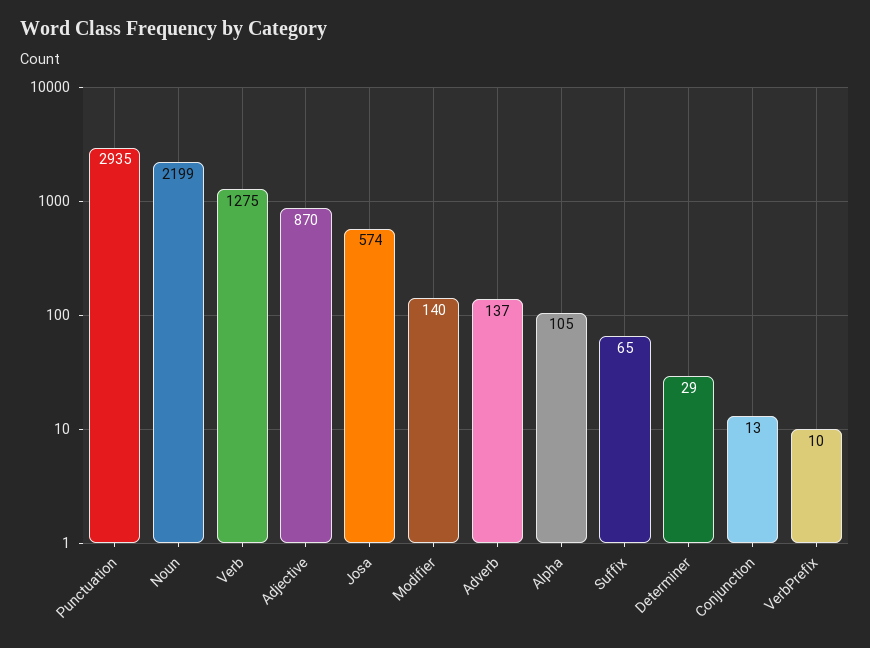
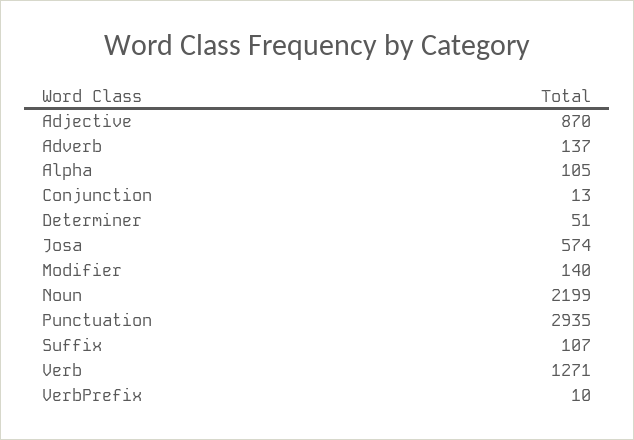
  {
    "Punctuation": 2935,
    "Noun": 2199,
-   "Verb": 1275,
+   "Verb": 1271,
    "Adjective": 870,
    "Josa": 574,
    "Modifier": 140,
    "Adverb": 137,
    "Alpha": 105,
-   "Suffix": 65,
+   "Suffix": 107,
-   "Determiner": 29,
+   "Determiner": 51,
    "Conjunction": 13,
    "VerbPrefix": 10
  }

